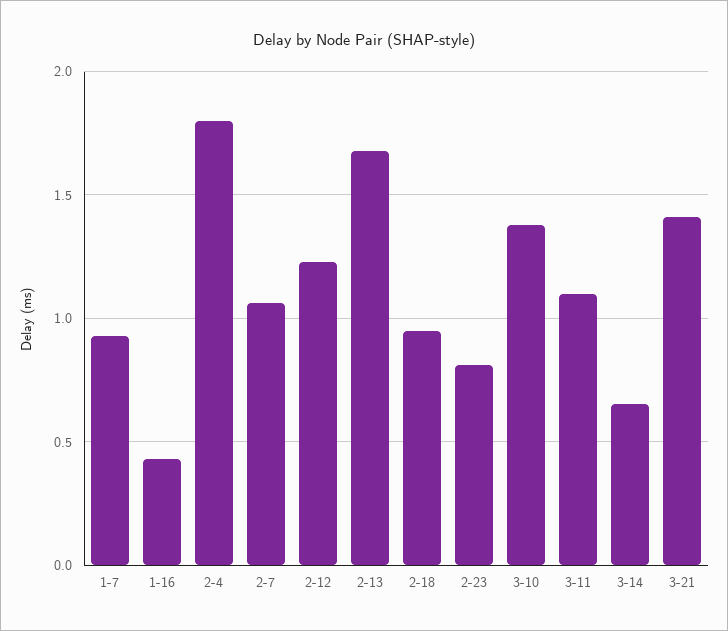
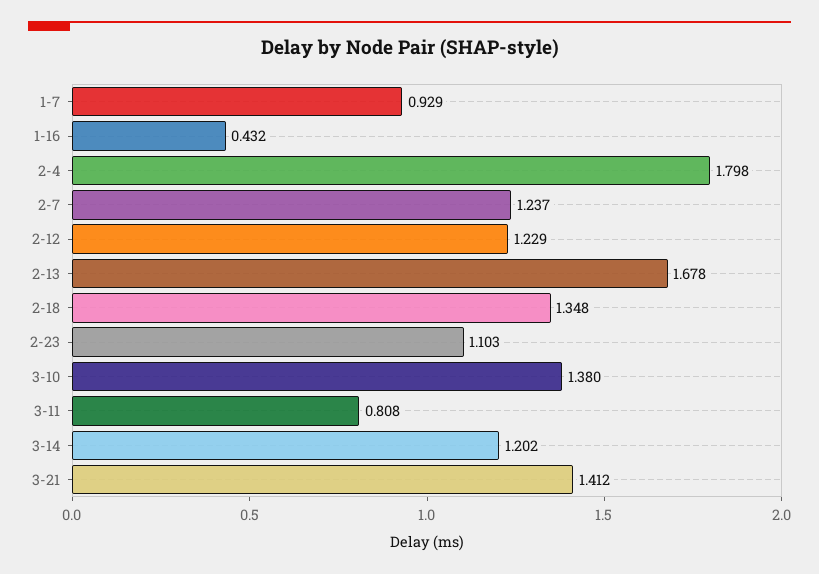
  {
    "1-7": 0.929,
    "1-16": 0.432,
    "2-4": 1.798,
-   "2-7": 1.05,
+   "2-7": 1.237,
    "2-12": 1.229,
    "2-13": 1.678,
-   "2-18": 0.95,
+   "2-18": 1.348,
-   "2-23": 0.8,
+   "2-23": 1.103,
    "3-10": 1.38,
-   "3-11": 1.1,
+   "3-11": 0.808,
-   "3-14": 0.65,
+   "3-14": 1.202,
    "3-21": 1.412
  }

